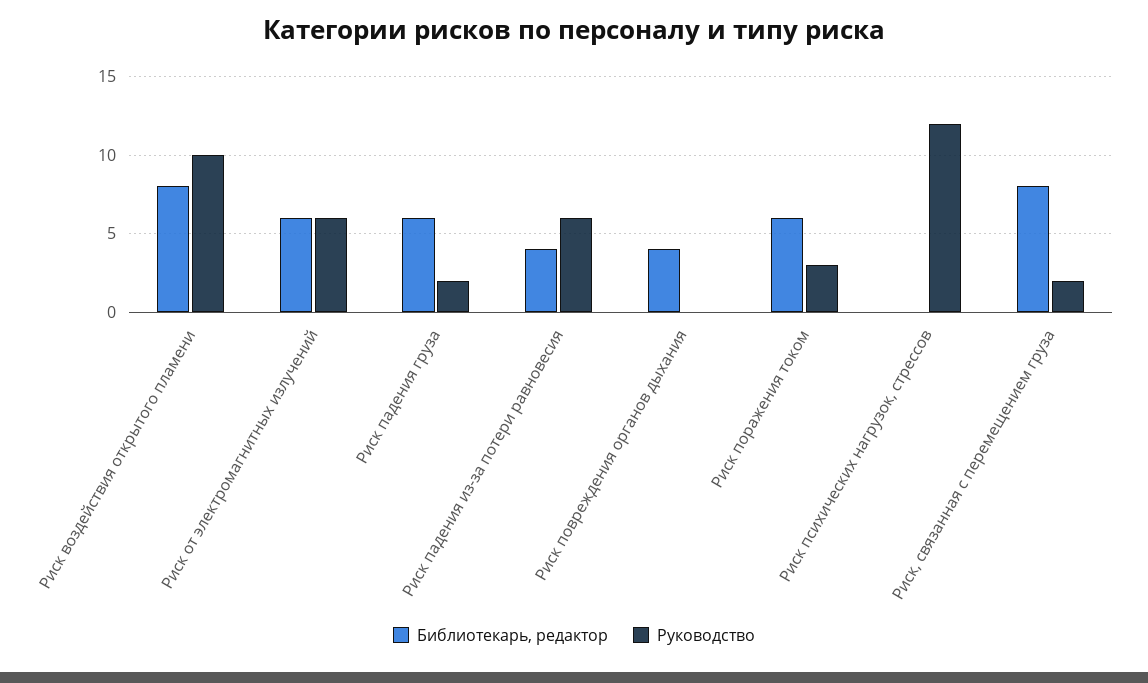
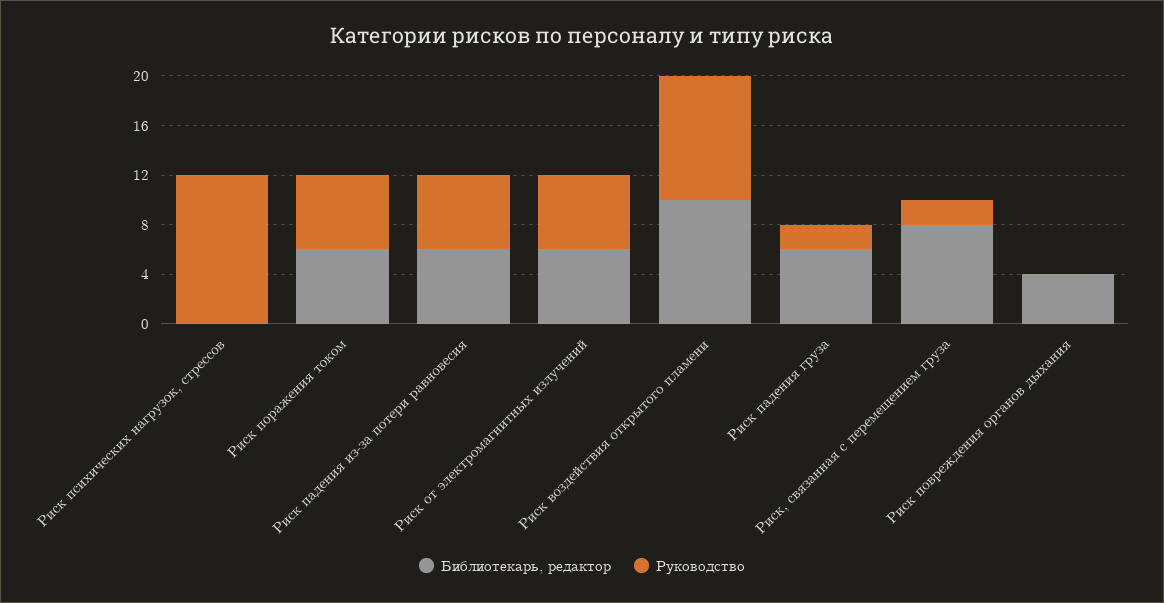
  {
    "Библиотекарь, редактор": {
-     "Риск воздействия открытого пламени": 8,
+     "Риск воздействия открытого пламени": 10,
      "Риск от электромагнитных излучений": 6,
      "Риск падения груза": 6,
-     "Риск падения из-за потери равновесия": 4,
+     "Риск падения из-за потери равновесия": 6,
      "Риск повреждения органов дыхания": 4,
      "Риск поражения током": 6,
      "Риск психических нагрузок, стрессов": 0,
      "Риск, связанная с перемещением груза": 8
    },
    "Руководство": {
      "Риск воздействия открытого пламени": 10,
      "Риск от электромагнитных излучений": 6,
      "Риск падения груза": 2,
      "Риск падения из-за потери равновесия": 6,
      "Риск повреждения органов дыхания": 0,
-     "Риск поражения током": 3,
+     "Риск поражения током": 6,
      "Риск психических нагрузок, стрессов": 12,
      "Риск, связанная с перемещением груза": 2
    }
  }

